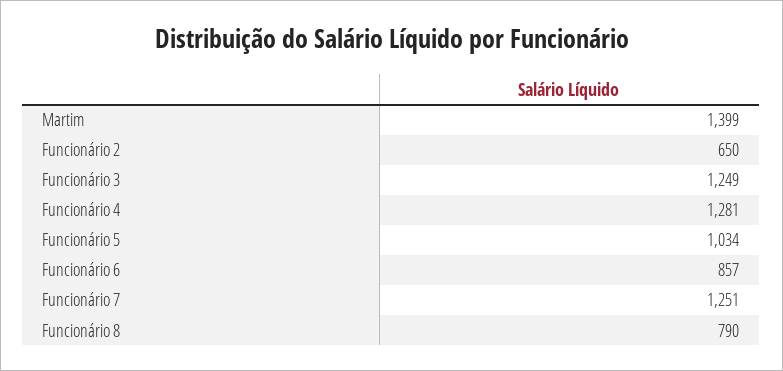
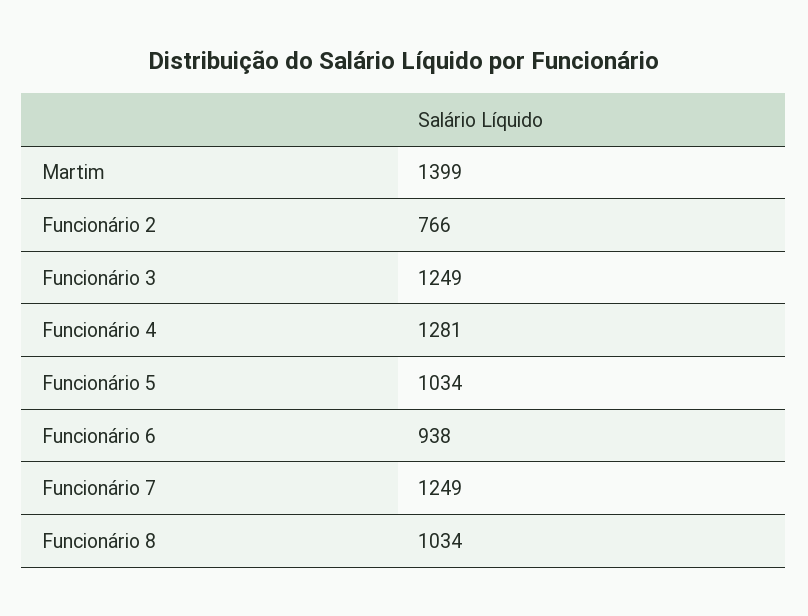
  {
    "Martim": 1399,
-   "Funcionário 2": 650,
+   "Funcionário 2": 766,
    "Funcionário 3": 1249,
    "Funcionário 4": 1281,
    "Funcionário 5": 1034,
-   "Funcionário 6": 857,
+   "Funcionário 6": 938,
-   "Funcionário 7": 1251,
+   "Funcionário 7": 1249,
-   "Funcionário 8": 790
+   "Funcionário 8": 1034
  }

